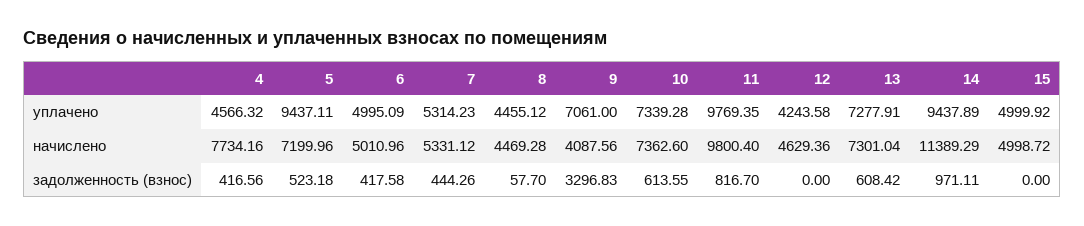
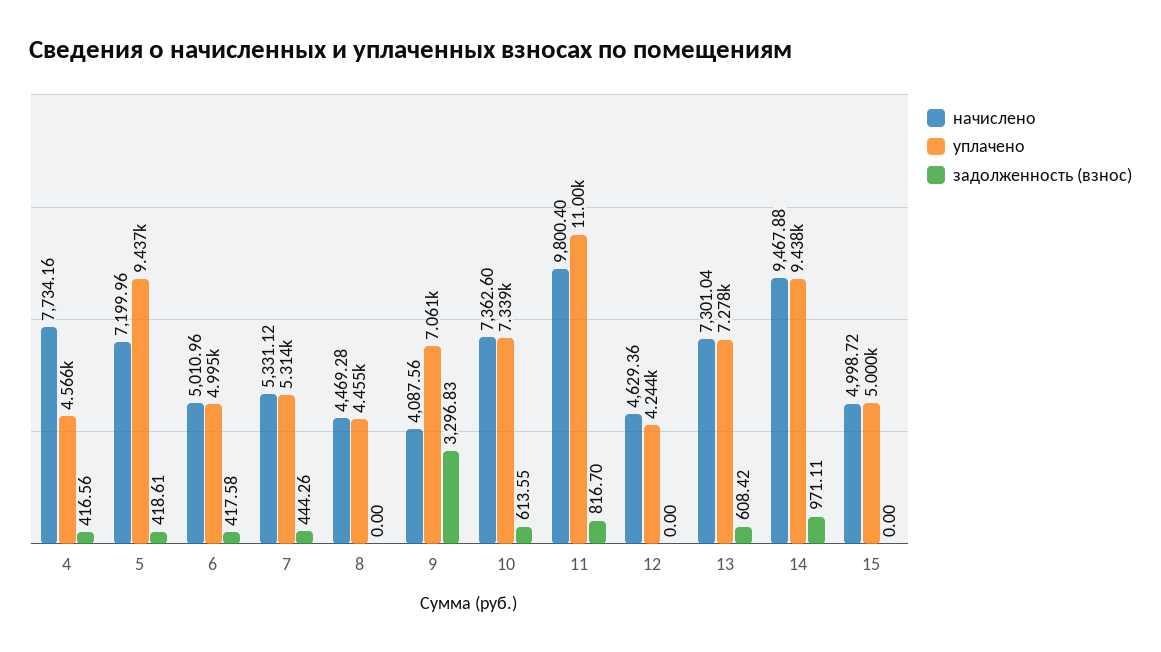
  {
    "уплачено": {
      "4": 4566.32,
      "5": 9437.11,
      "6": 4995.09,
      "7": 5314.23,
      "8": 4455.12,
      "9": 7061,
      "10": 7339.28,
-     "11": 9769.35,
+     "11": 11000,
      "12": 4243.58,
      "13": 7277.91,
      "14": 9437.89,
      "15": 4999.92
    },
    "начислено": {
      "4": 7734.16,
      "5": 7199.96,
      "6": 5010.96,
      "7": 5331.12,
      "8": 4469.28,
      "9": 4087.56,
      "10": 7362.6,
      "11": 9800.4,
      "12": 4629.36,
      "13": 7301.04,
-     "14": 11389.29,
+     "14": 9467.88,
      "15": 4998.72
    },
    "задолженность (взнос)": {
      "4": 416.56,
-     "5": 523.18,
+     "5": 418.61,
      "6": 417.58,
      "7": 444.26,
-     "8": 57.7,
+     "8": 0,
      "9": 3296.83,
      "10": 613.55,
      "11": 816.7,
      "12": 0,
      "13": 608.42,
      "14": 971.11,
      "15": 0
    }
  }

